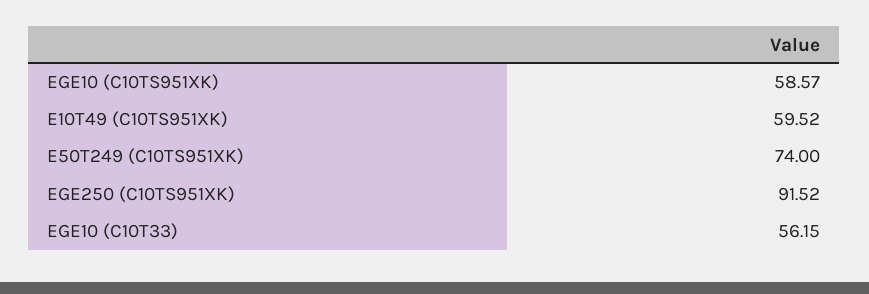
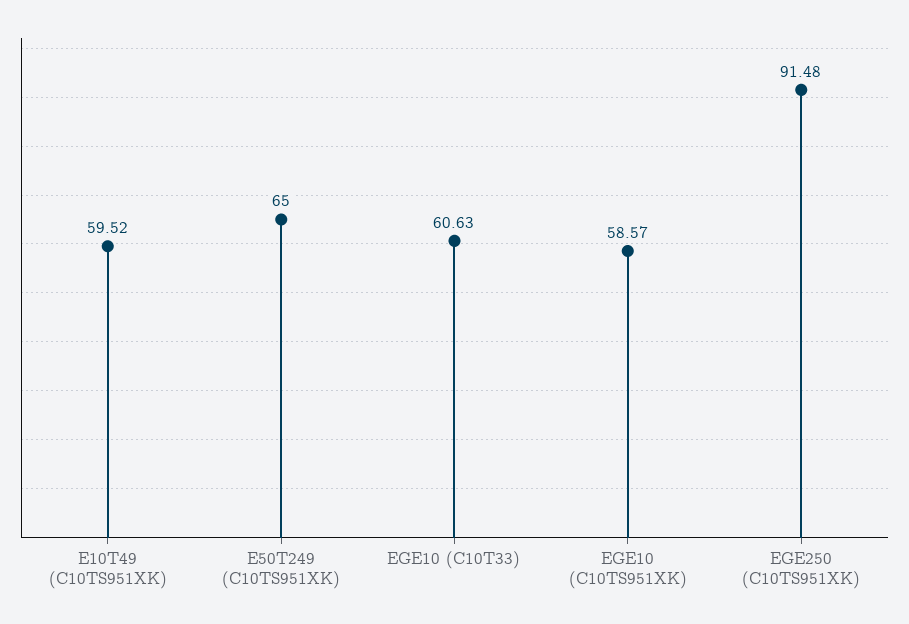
  {
    "EGE10 (C10TS951XK)": 58.57,
    "E10T49 (C10TS951XK)": 59.52,
-   "E50T249 (C10TS951XK)": 74,
+   "E50T249 (C10TS951XK)": 65,
-   "EGE250 (C10TS951XK)": 91.52,
+   "EGE250 (C10TS951XK)": 91.48,
-   "EGE10 (C10T33)": 56.15
+   "EGE10 (C10T33)": 60.63
  }

